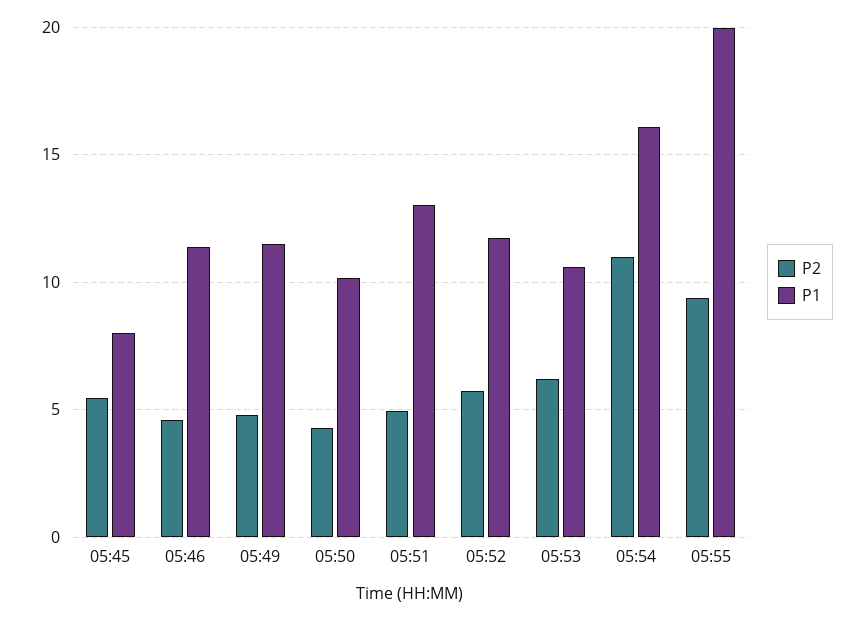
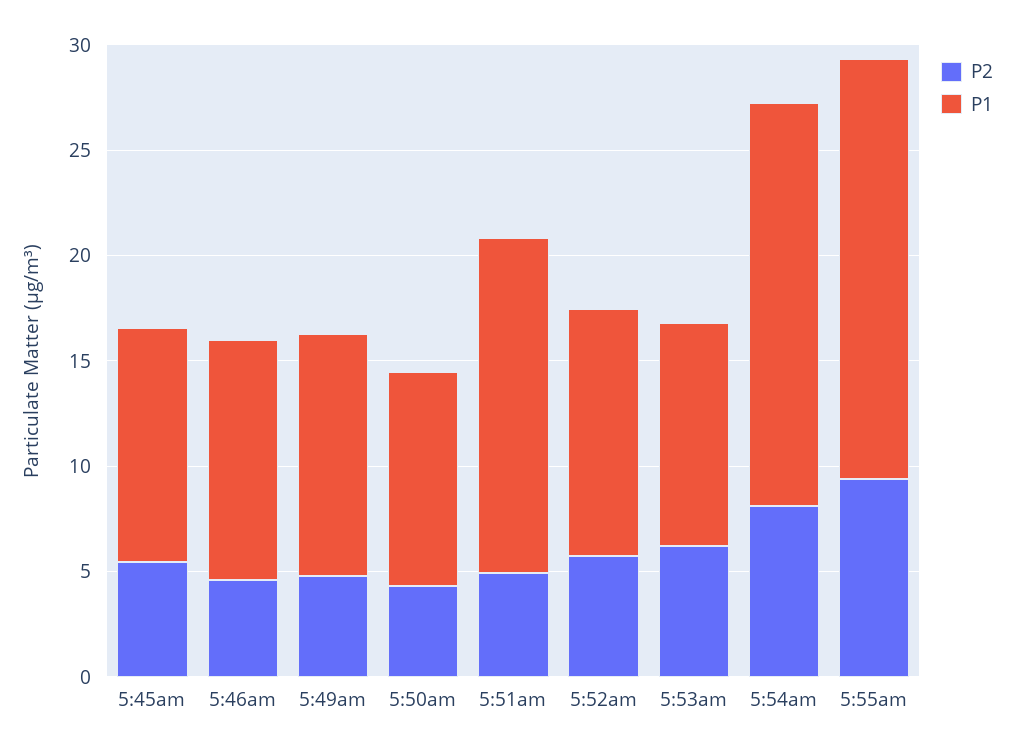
  {
    "P2": {
      "05:45": 5.5,
      "05:46": 4.5,
      "05:49": 5,
      "05:50": 4.5,
      "05:51": 5,
      "05:52": 6,
      "05:53": 6,
-     "05:54": 11,
+     "05:54": 8,
      "05:55": 9.5
    },
    "P1": {
-     "05:45": 8,
+     "05:45": 11,
      "05:46": 11.5,
      "05:49": 11.5,
      "05:50": 10,
-     "05:51": 13,
+     "05:51": 16,
      "05:52": 11.5,
      "05:53": 10.5,
-     "05:54": 16,
+     "05:54": 19,
      "05:55": 20
    }
  }

